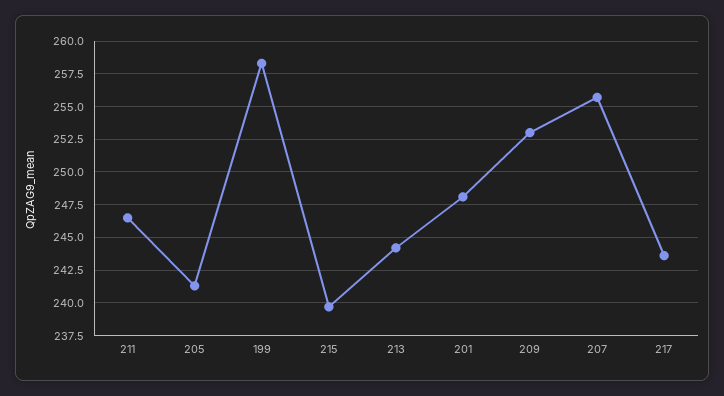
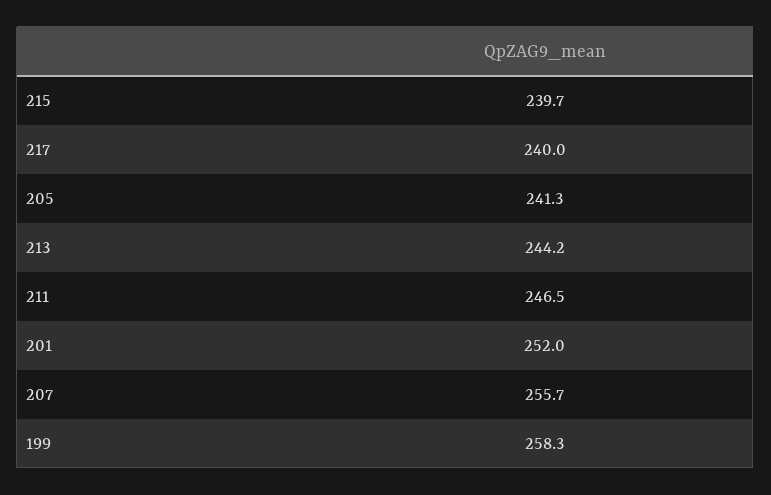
  {
    "211": 246.5,
    "205": 241.3,
    "199": 258.3,
    "215": 239.7,
    "213": 244.2,
-   "201": 248,
+   "201": 252,
-   "209": 253,
    "207": 255.7,
-   "217": 243.5
+   "217": 240
  }

